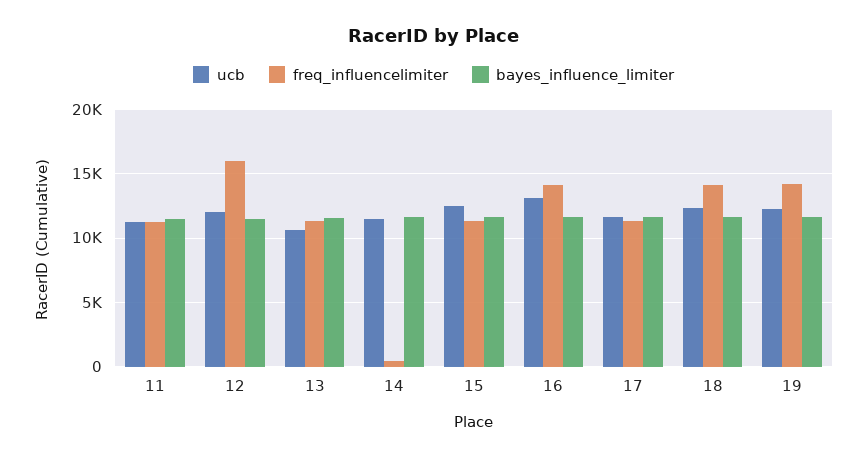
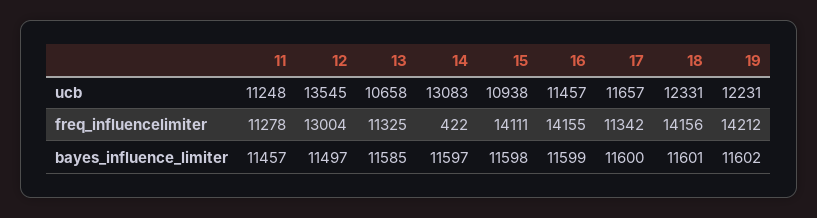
  {
    "ucb": {
      "11": 11248,
-     "12": 12000,
+     "12": 13545,
      "13": 10658,
-     "14": 11500,
+     "14": 13083,
-     "15": 12500,
+     "15": 10938,
-     "16": 13000,
+     "16": 11457,
      "17": 11657,
      "18": 12331,
      "19": 12231
    },
    "freq_influencelimiter": {
      "11": 11278,
-     "12": 16000,
+     "12": 13004,
      "13": 11325,
      "14": 422,
-     "15": 11500,
+     "15": 14111,
      "16": 14155,
      "17": 11342,
      "18": 14156,
      "19": 14212
    },
    "bayes_influence_limiter": {
      "11": 11457,
      "12": 11497,
      "13": 11585,
      "14": 11597,
      "15": 11598,
      "16": 11599,
      "17": 11600,
      "18": 11601,
      "19": 11602
    }
  }

